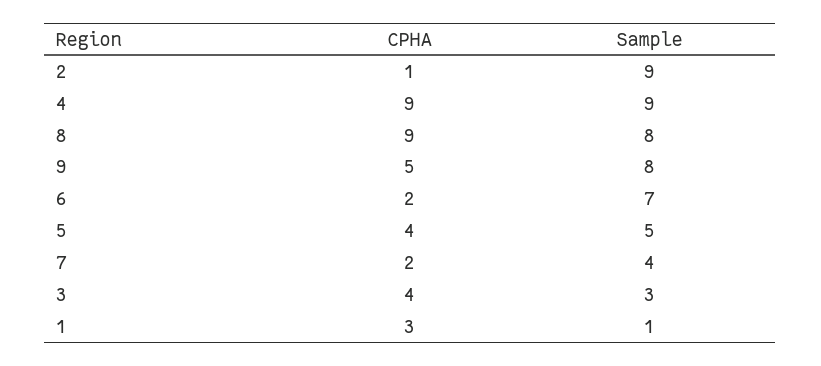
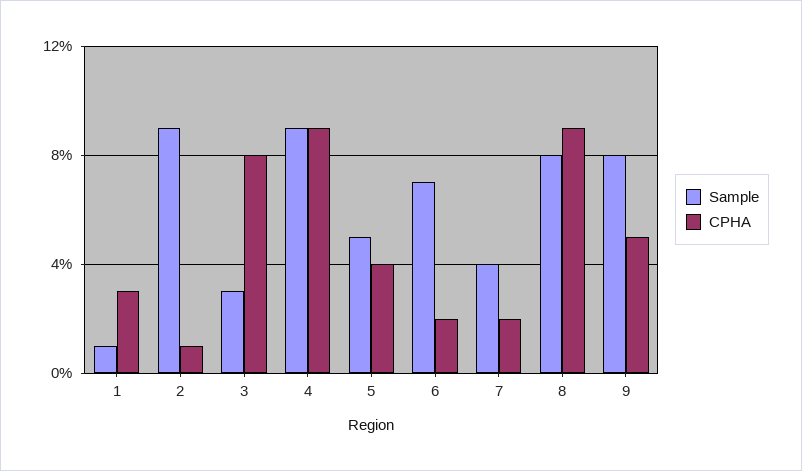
  {
    "CPHA": {
      "2": 1,
      "4": 9,
      "8": 9,
      "9": 5,
      "6": 2,
      "5": 4,
      "7": 2,
-     "3": 4,
+     "3": 8,
      "1": 3
    },
    "Sample": {
      "2": 9,
      "4": 9,
      "8": 8,
      "9": 8,
      "6": 7,
      "5": 5,
      "7": 4,
      "3": 3,
      "1": 1
    }
  }

